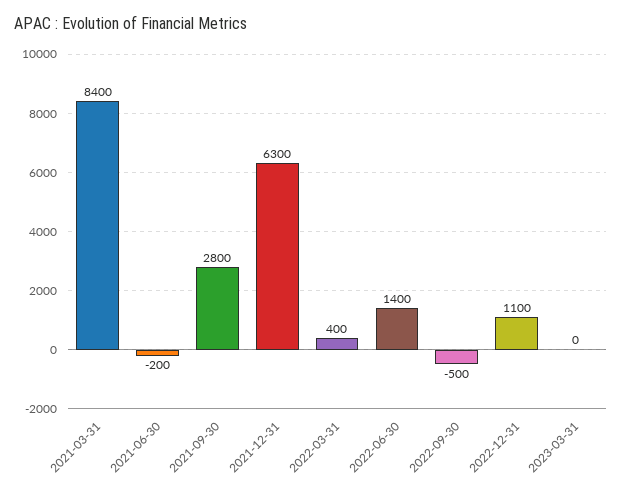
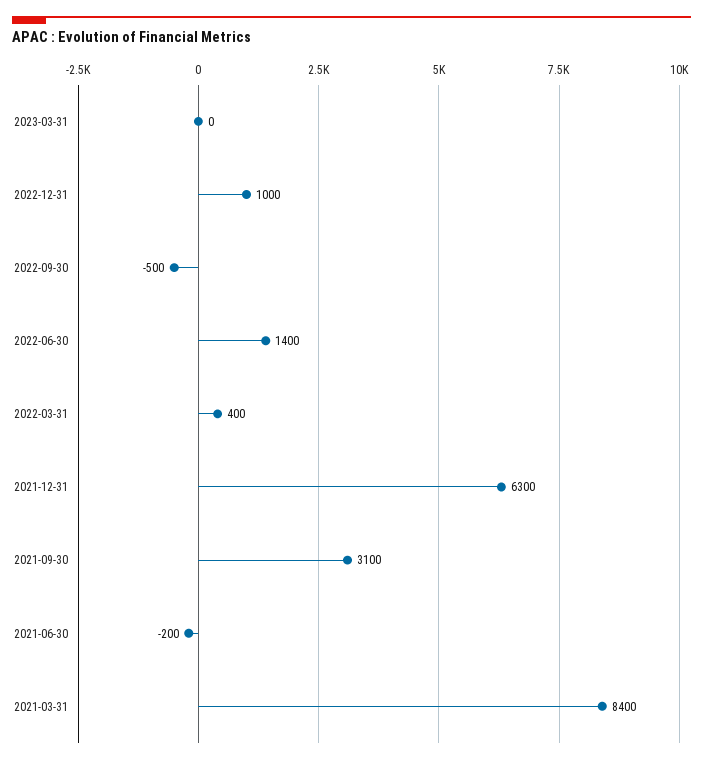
  {
    "2021-03-31": 8400,
    "2021-06-30": -200,
-   "2021-09-30": 2800,
+   "2021-09-30": 3100,
    "2021-12-31": 6300,
    "2022-03-31": 400,
    "2022-06-30": 1400,
    "2022-09-30": -500,
-   "2022-12-31": 1100,
+   "2022-12-31": 1000,
    "2023-03-31": 0
  }

